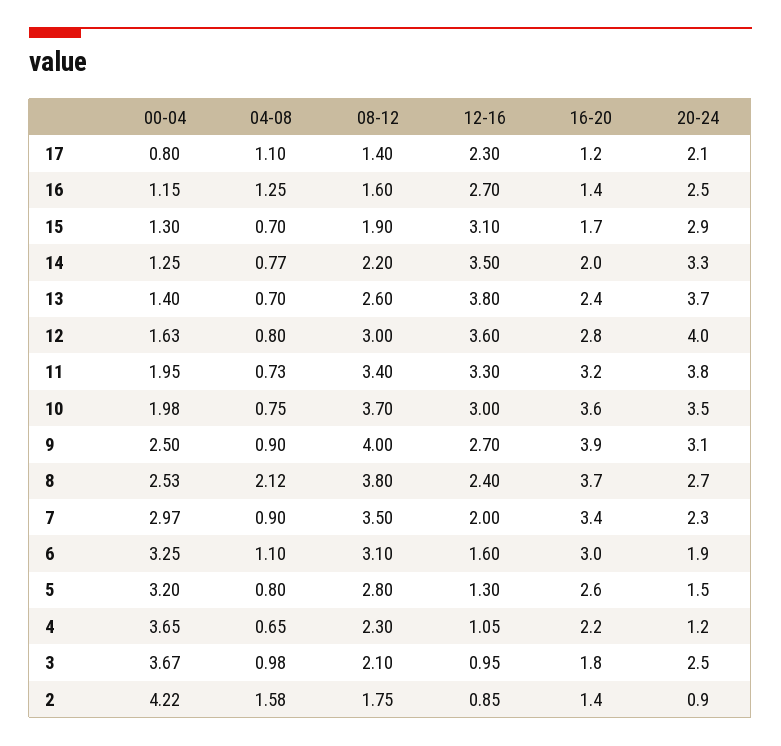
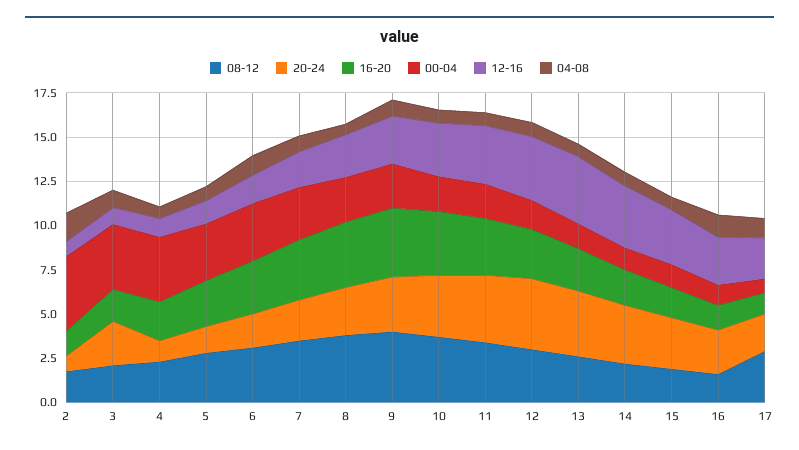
  {
    "00-04": {
      "17": 0.8,
      "16": 1.15,
      "15": 1.3,
      "14": 1.25,
      "13": 1.4,
      "12": 1.63,
      "11": 1.95,
      "10": 1.98,
      "9": 2.5,
      "8": 2.53,
      "7": 2.97,
      "6": 3.25,
      "5": 3.2,
      "4": 3.65,
      "3": 3.67,
      "2": 4.22
    },
    "04-08": {
      "17": 1.1,
      "16": 1.25,
      "15": 0.7,
      "14": 0.77,
      "13": 0.7,
      "12": 0.8,
      "11": 0.73,
      "10": 0.75,
      "9": 0.9,
-     "8": 2.12,
+     "8": 0.5,
      "7": 0.9,
      "6": 1.1,
      "5": 0.8,
      "4": 0.65,
      "3": 0.98,
      "2": 1.58
    },
    "08-12": {
-     "17": 1.4,
+     "17": 3,
      "16": 1.6,
      "15": 1.9,
      "14": 2.2,
      "13": 2.6,
      "12": 3,
      "11": 3.4,
      "10": 3.7,
      "9": 4,
      "8": 3.8,
      "7": 3.5,
      "6": 3.1,
      "5": 2.8,
      "4": 2.3,
      "3": 2.1,
      "2": 1.75
    },
    "12-16": {
      "17": 2.3,
      "16": 2.7,
      "15": 3.1,
      "14": 3.5,
      "13": 3.8,
      "12": 3.6,
      "11": 3.3,
      "10": 3,
      "9": 2.7,
      "8": 2.4,
      "7": 2,
      "6": 1.6,
      "5": 1.3,
      "4": 1.05,
      "3": 0.95,
      "2": 0.85
    },
    "16-20": {
      "17": 1.2,
      "16": 1.4,
      "15": 1.7,
      "14": 2,
      "13": 2.4,
      "12": 2.8,
      "11": 3.2,
      "10": 3.6,
      "9": 3.9,
      "8": 3.7,
      "7": 3.4,
      "6": 3,
      "5": 2.6,
      "4": 2.2,
      "3": 1.8,
      "2": 1.4
    },
    "20-24": {
      "17": 2.1,
      "16": 2.5,
      "15": 2.9,
      "14": 3.3,
      "13": 3.7,
      "12": 4,
      "11": 3.8,
      "10": 3.5,
      "9": 3.1,
      "8": 2.7,
      "7": 2.3,
      "6": 1.9,
      "5": 1.5,
      "4": 1.2,
      "3": 2.5,
      "2": 0.9
    }
  }

